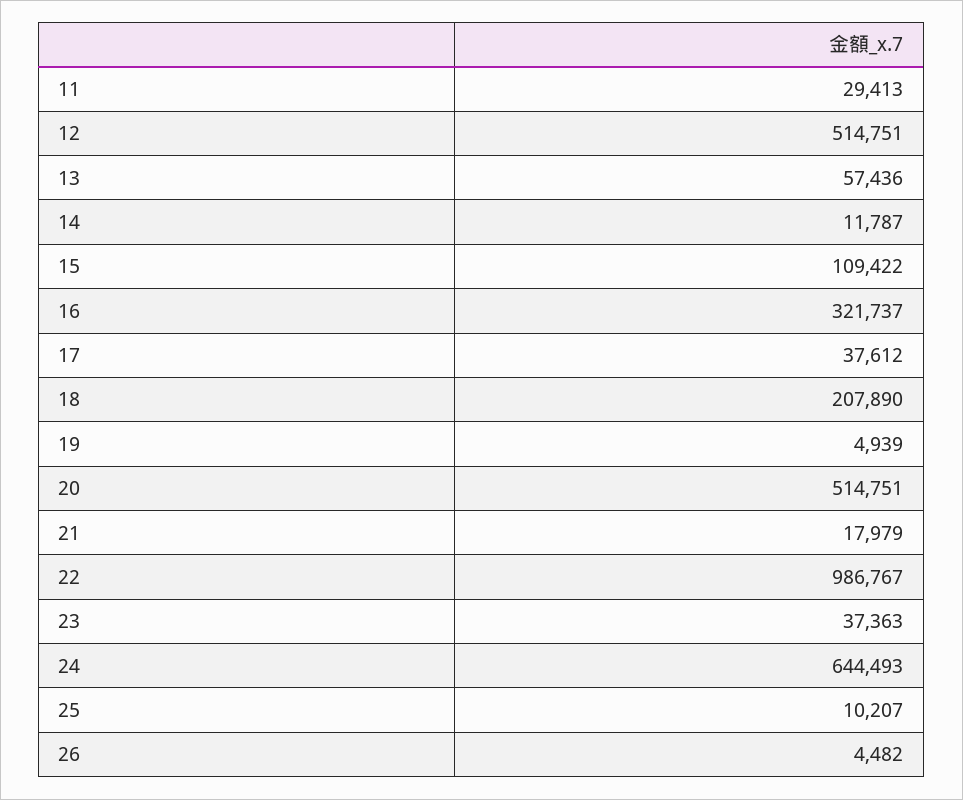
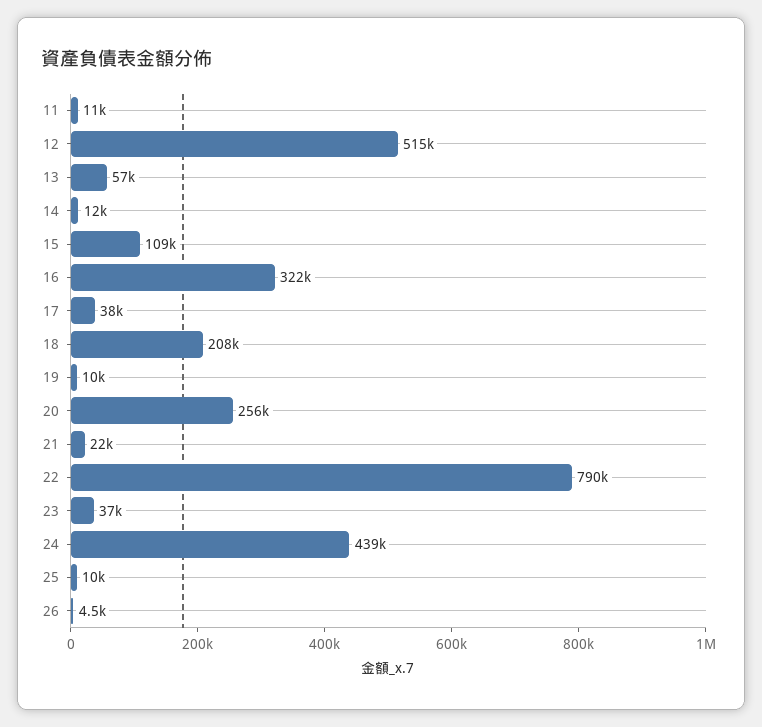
  {
-   "11": 29413,
+   "11": 11000,
    "12": 514751,
    "13": 57436,
    "14": 11787,
    "15": 109422,
    "16": 321737,
    "17": 37612,
    "18": 207890,
-   "19": 4939,
+   "19": 10000,
-   "20": 514751,
+   "20": 256000,
-   "21": 17979,
+   "21": 22000,
-   "22": 986767,
+   "22": 790000,
    "23": 37363,
-   "24": 644493,
+   "24": 439000,
    "25": 10207,
    "26": 4482
  }

